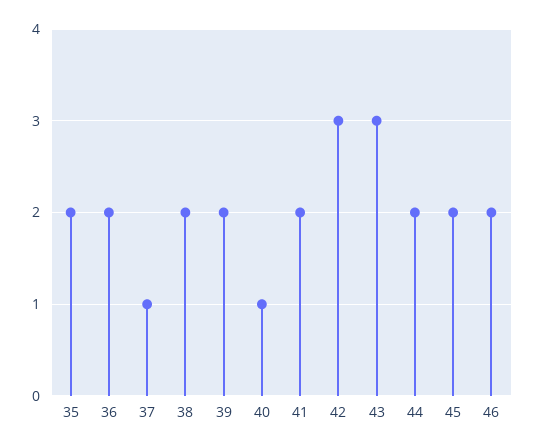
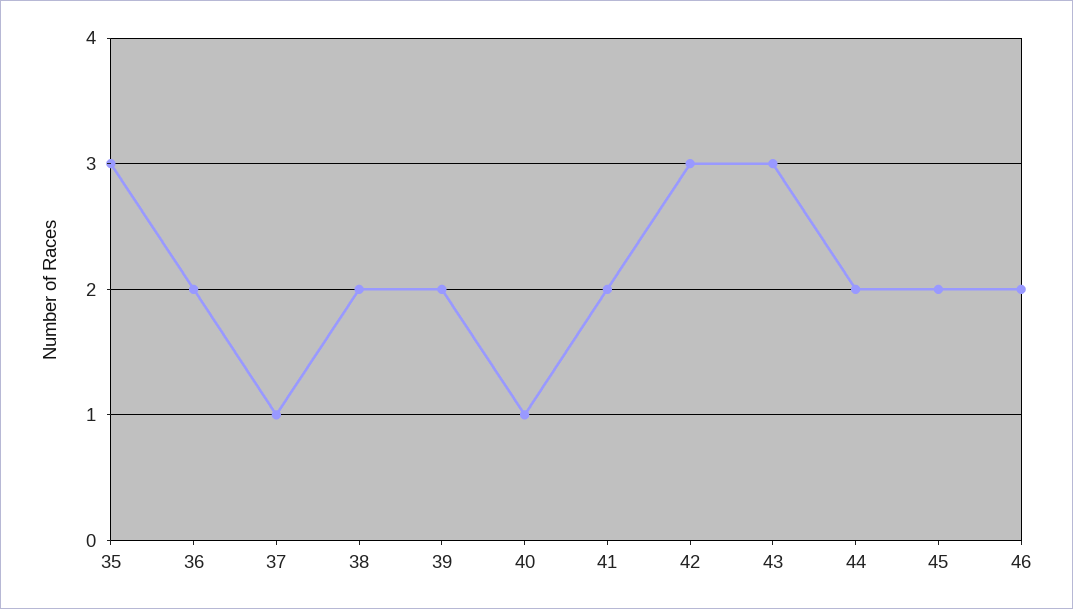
  {
-   "35": 2,
+   "35": 3,
    "36": 2,
    "37": 1,
    "38": 2,
    "39": 2,
    "40": 1,
    "41": 2,
    "42": 3,
    "43": 3,
    "44": 2,
    "45": 2,
    "46": 2
  }

